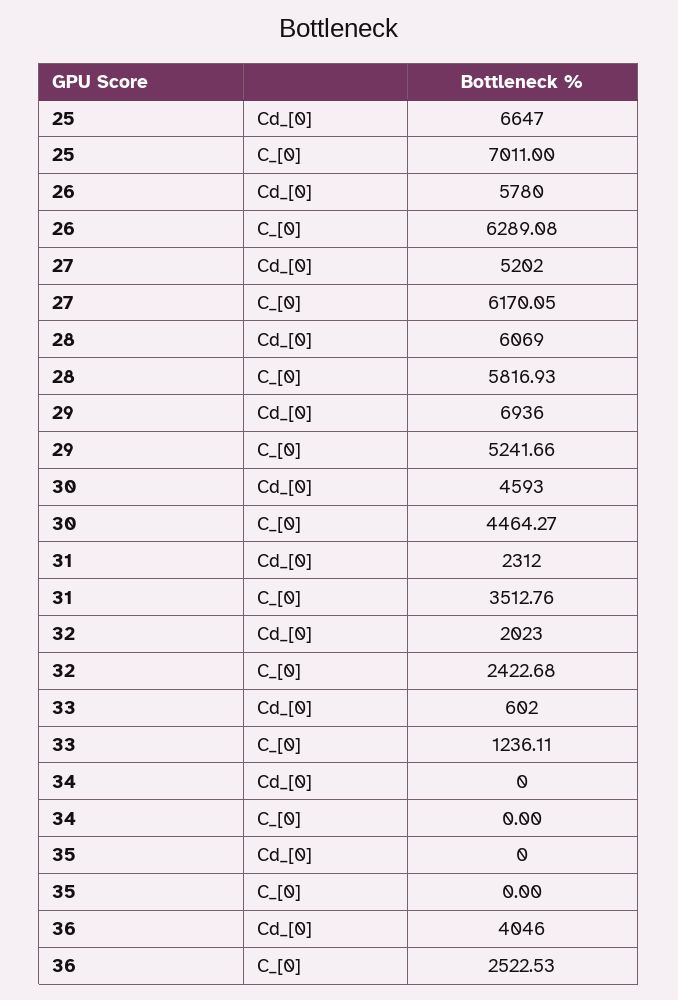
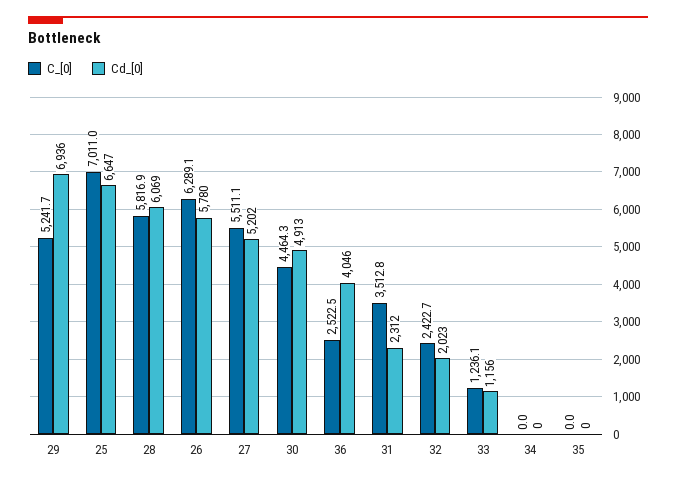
  {
    "Cd_[0]": {
      "25": 6647,
      "26": 5780,
      "27": 5202,
      "28": 6069,
      "29": 6936,
-     "30": 4593,
+     "30": 4913,
      "31": 2312,
      "32": 2023,
-     "33": 602,
+     "33": 1156,
      "34": 0,
      "35": 0,
      "36": 4046
    },
    "C_[0]": {
      "25": 7011,
      "26": 6289.08,
-     "27": 6170.05,
+     "27": 5511.1,
      "28": 5816.93,
      "29": 5241.66,
      "30": 4464.27,
      "31": 3512.76,
      "32": 2422.68,
      "33": 1236.11,
      "34": 0,
      "35": 0,
      "36": 2522.53
    }
  }

